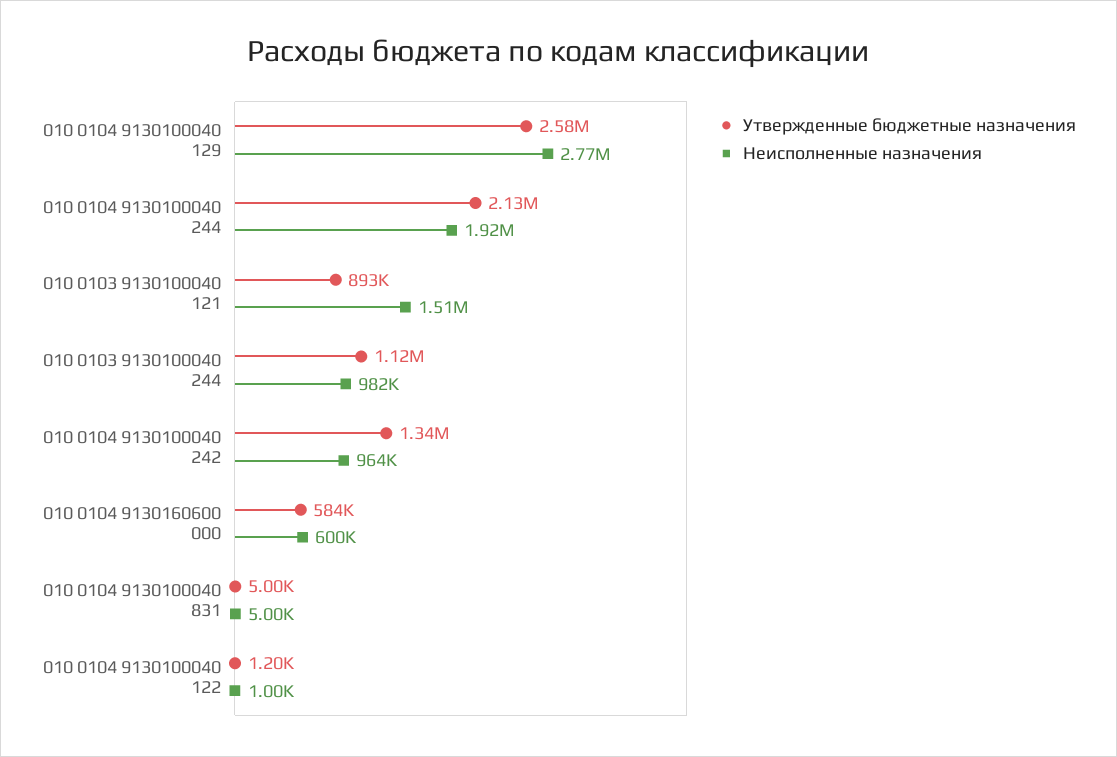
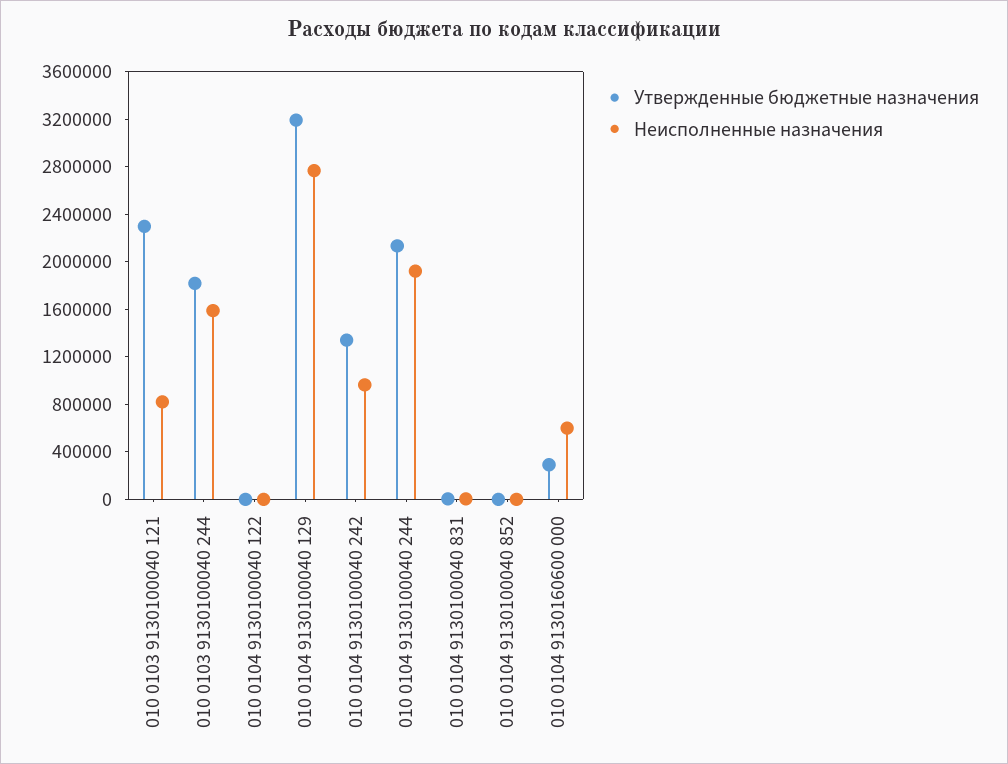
  {
    "Утвержденные бюджетные назначения": {
-     "010 0104 9130100040 129": 2580000,
+     "010 0104 9130100040 129": 3200000,
      "010 0104 9130100040 244": 2130000,
-     "010 0103 9130100040 121": 893000,
+     "010 0103 9130100040 121": 2300000,
-     "010 0103 9130100040 244": 1120000,
+     "010 0103 9130100040 244": 1800000,
      "010 0104 9130100040 242": 1340000,
-     "010 0104 9130160600 000": 584000,
+     "010 0104 9130160600 000": 300000,
      "010 0104 9130100040 831": 5000,
-     "010 0104 9130100040 122": 1200
+     "010 0104 9130100040 122": 1200,
+     "010 0104 9130100040 852": 0
    },
    "Неисполненные назначения": {
      "010 0104 9130100040 129": 2770000,
      "010 0104 9130100040 244": 1920000,
-     "010 0103 9130100040 121": 1510000,
+     "010 0103 9130100040 121": 800000,
-     "010 0103 9130100040 244": 982000,
+     "010 0103 9130100040 244": 1600000,
      "010 0104 9130100040 242": 964000,
      "010 0104 9130160600 000": 600000,
      "010 0104 9130100040 831": 5000,
-     "010 0104 9130100040 122": 1000
+     "010 0104 9130100040 122": 1000,
+     "010 0104 9130100040 852": 0
    }
  }

